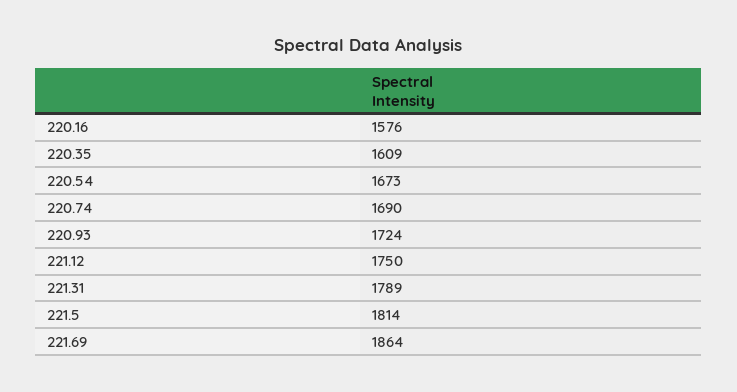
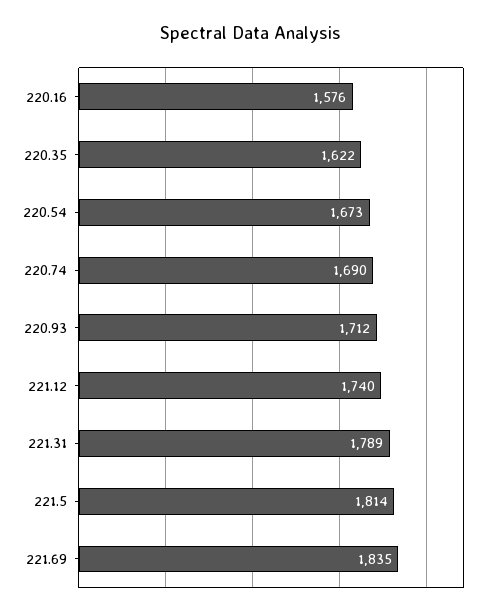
  {
    "220.16": 1576,
-   "220.35": 1609,
+   "220.35": 1622,
    "220.54": 1673,
    "220.74": 1690,
-   "220.93": 1724,
+   "220.93": 1712,
-   "221.12": 1750,
+   "221.12": 1740,
    "221.31": 1789,
    "221.5": 1814,
-   "221.69": 1864
+   "221.69": 1835
  }

